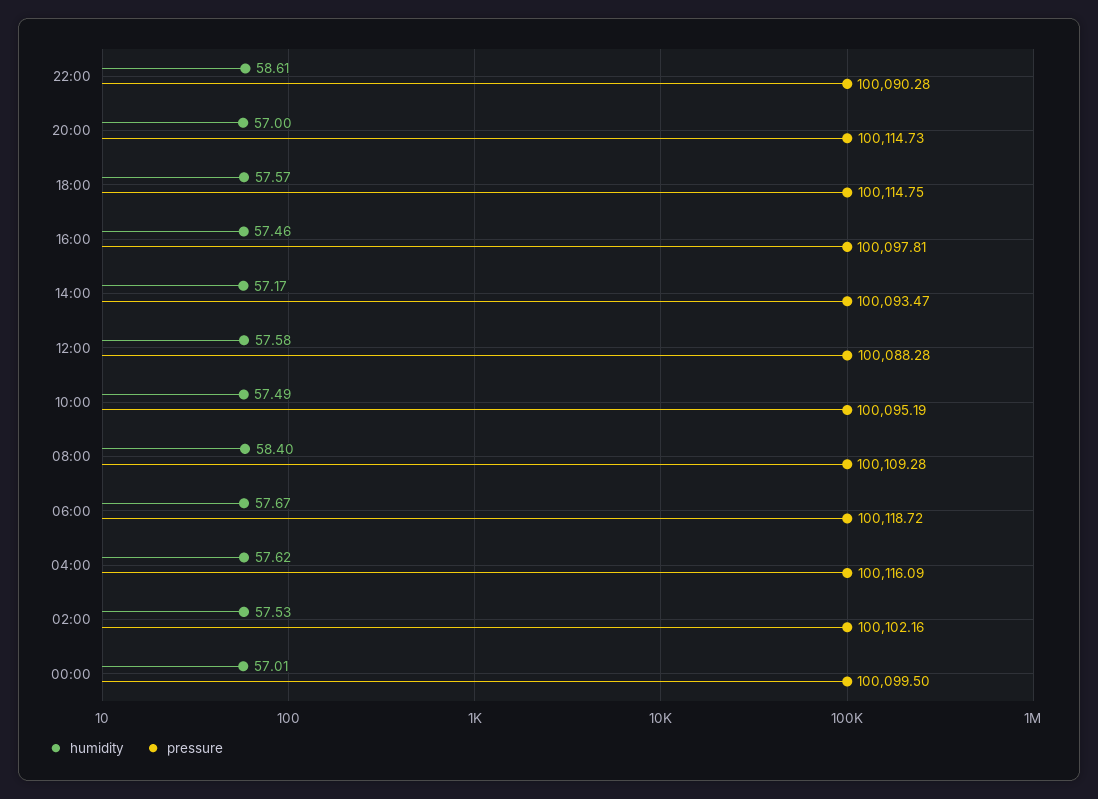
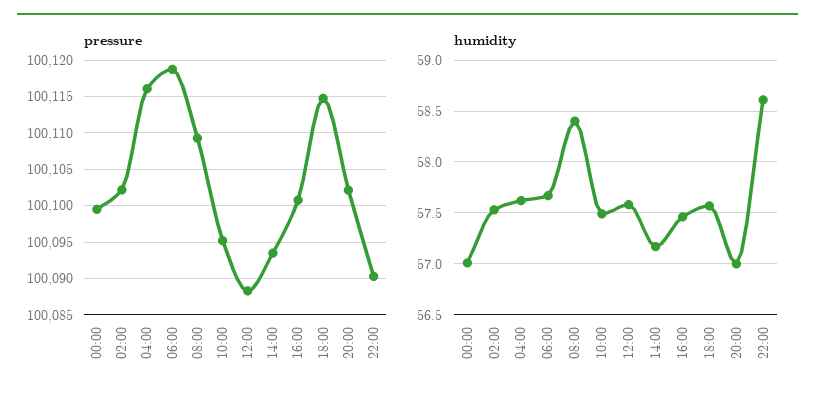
  {
    "humidity": {
      "22:00": 58.61,
      "20:00": 57,
      "18:00": 57.57,
      "16:00": 57.46,
      "14:00": 57.17,
      "12:00": 57.58,
      "10:00": 57.49,
      "08:00": 58.4,
      "06:00": 57.67,
      "04:00": 57.62,
      "02:00": 57.53,
      "00:00": 57.01
    },
    "pressure": {
      "22:00": 100090.28,
-     "20:00": 100114.73,
+     "20:00": 100102,
      "18:00": 100114.75,
-     "16:00": 100097.81,
+     "16:00": 100101,
      "14:00": 100093.47,
      "12:00": 100088.28,
      "10:00": 100095.19,
      "08:00": 100109.28,
      "06:00": 100118.72,
      "04:00": 100116.09,
      "02:00": 100102.16,
      "00:00": 100099.5
    }
  }

